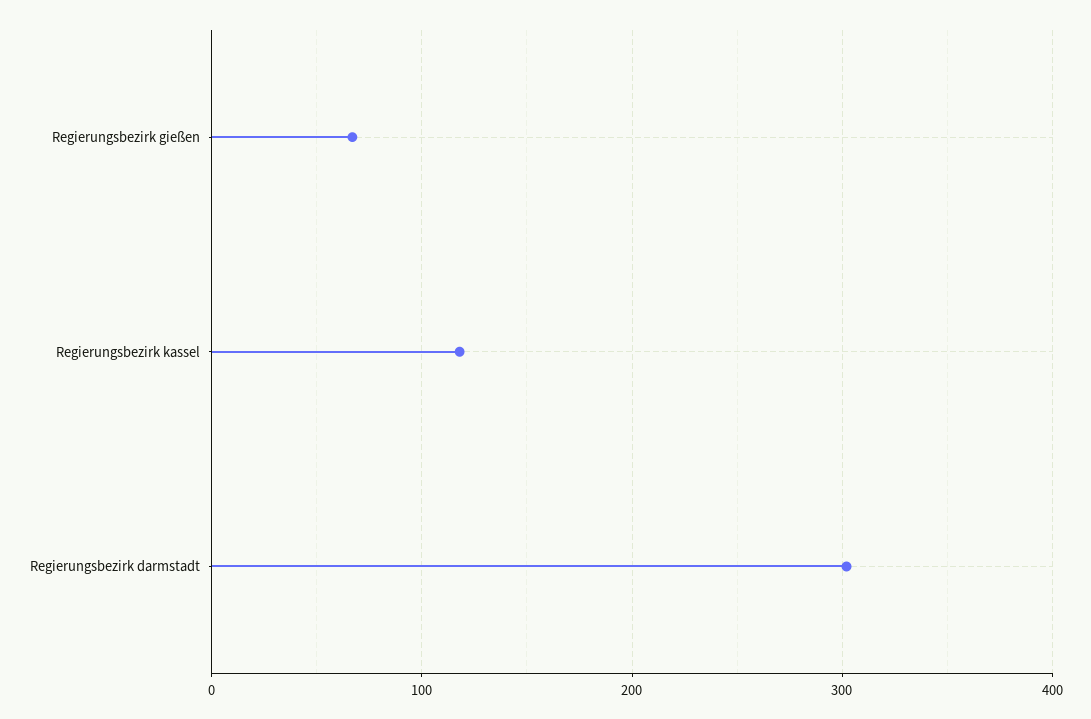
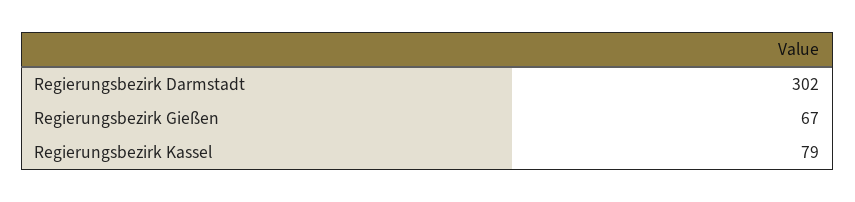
  {
    "Regierungsbezirk gießen": 67,
-   "Regierungsbezirk kassel": 120,
+   "Regierungsbezirk kassel": 79,
    "Regierungsbezirk darmstadt": 302
  }

